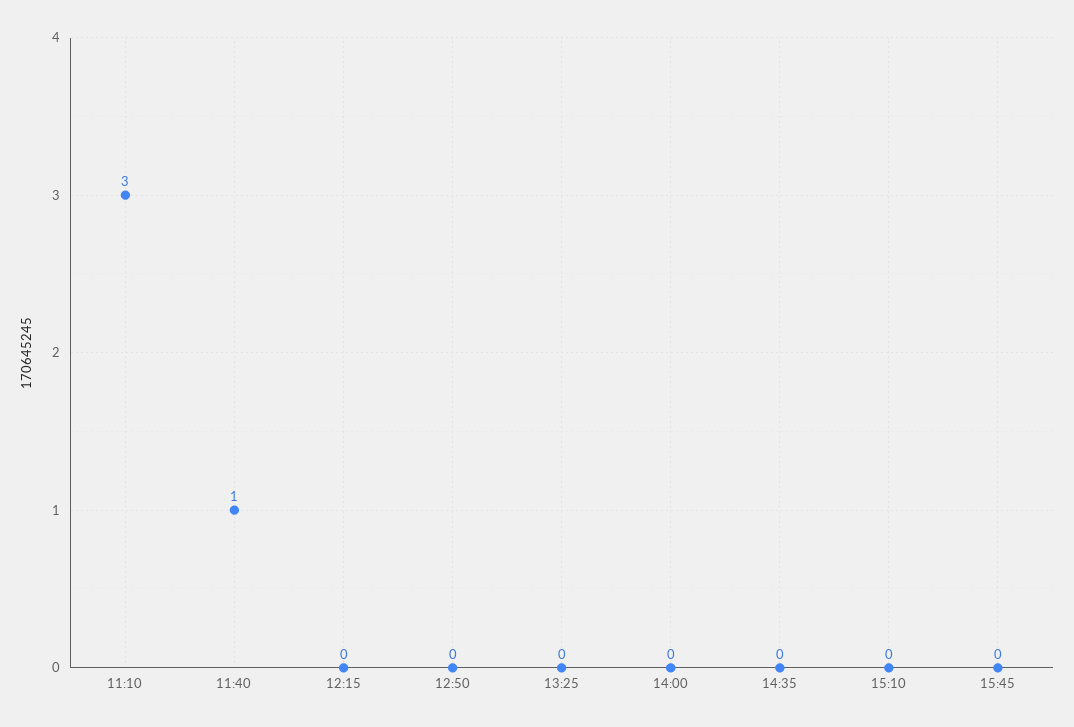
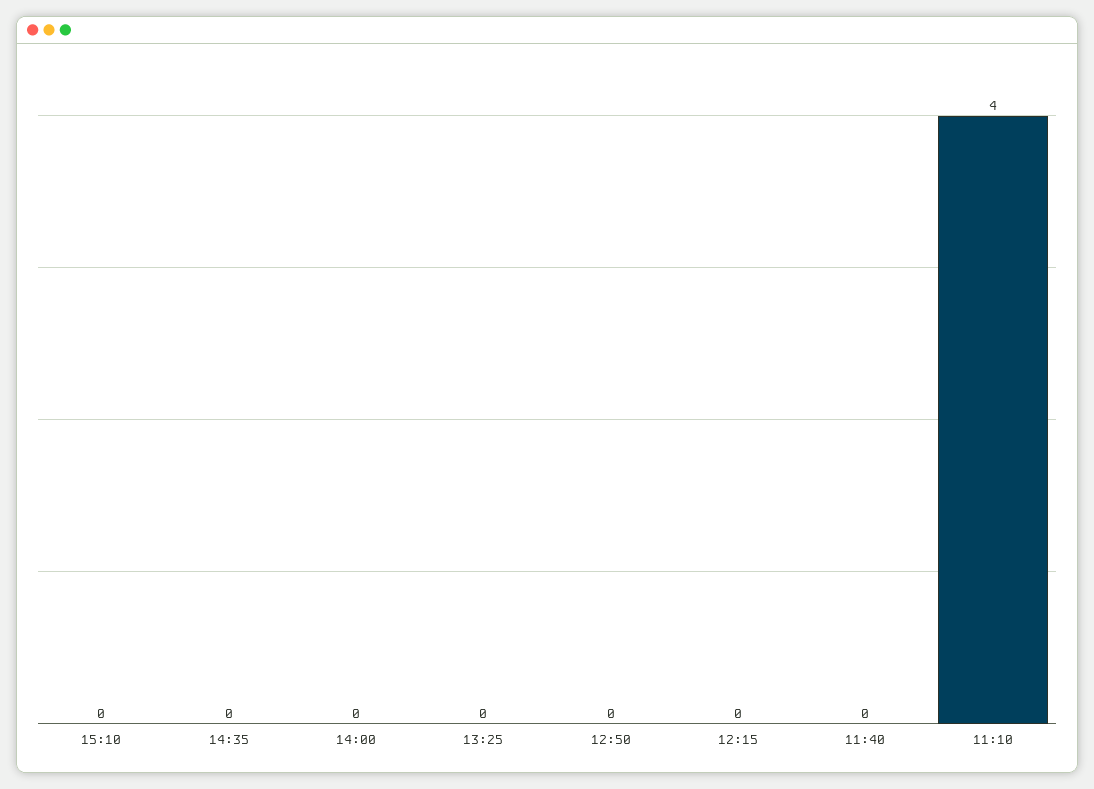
  {
-   "11:10": 3,
+   "11:10": 4,
-   "11:40": 1,
+   "11:40": 0,
    "12:15": 0,
    "12:50": 0,
    "13:25": 0,
    "14:00": 0,
    "14:35": 0,
-   "15:10": 0,
+   "15:10": 0
-   "15:45": 0
  }

